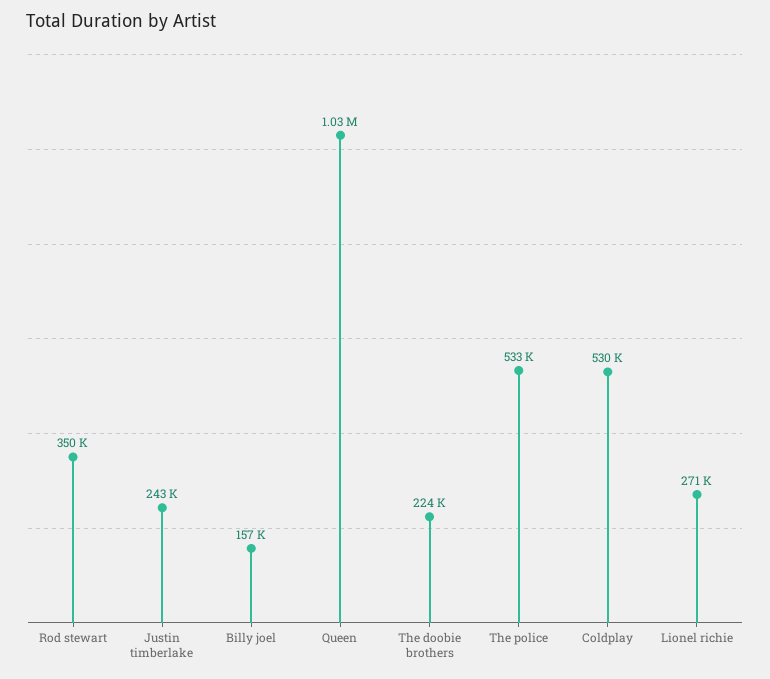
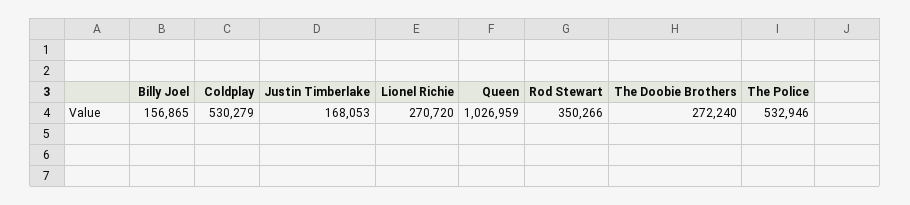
  {
    "Rod stewart": 350266,
-   "Justin timberlake": 243000,
+   "Justin timberlake": 168053,
    "Billy joel": 156865,
    "Queen": 1026959,
-   "The doobie brothers": 224000,
+   "The doobie brothers": 272240,
    "The police": 532946,
    "Coldplay": 530279,
    "Lionel richie": 270720
  }

